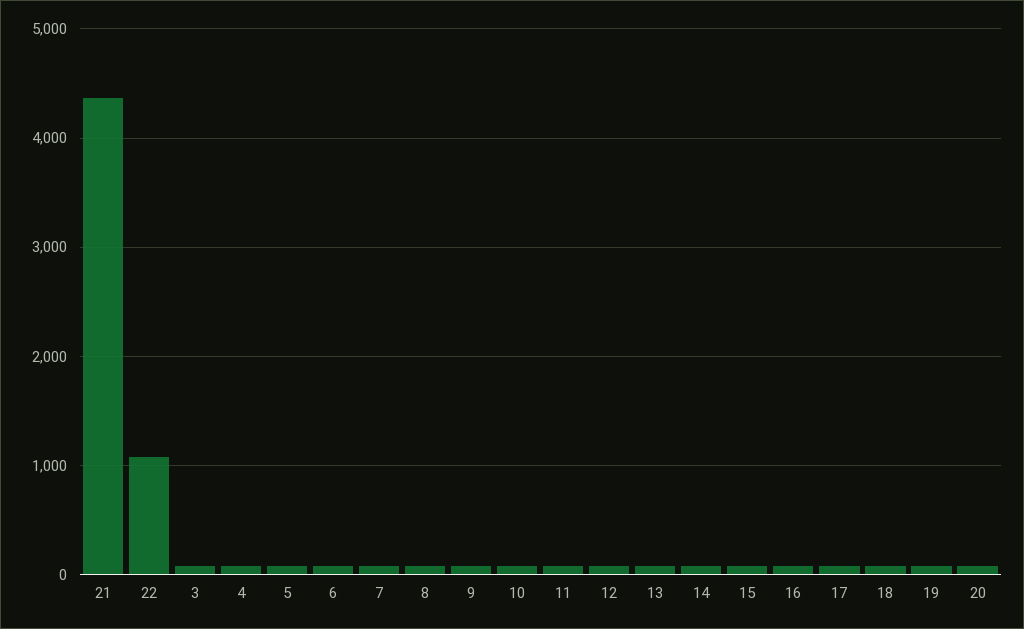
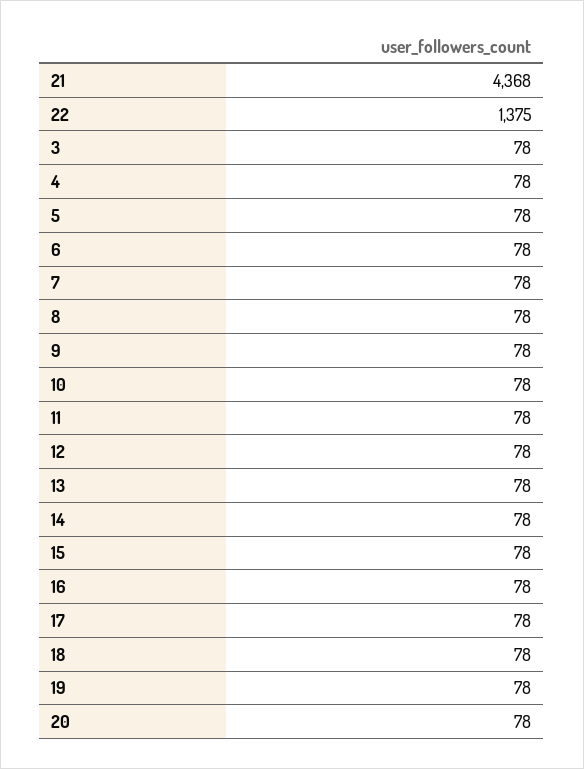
  {
    "21": 4368,
-   "22": 1100,
+   "22": 1375,
    "3": 78,
    "4": 78,
    "5": 78,
    "6": 78,
    "7": 78,
    "8": 78,
    "9": 78,
    "10": 78,
    "11": 78,
    "12": 78,
    "13": 78,
    "14": 78,
    "15": 78,
    "16": 78,
    "17": 78,
    "18": 78,
    "19": 78,
    "20": 78
  }

